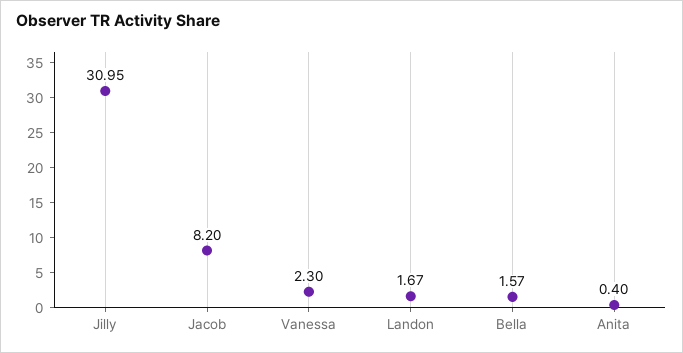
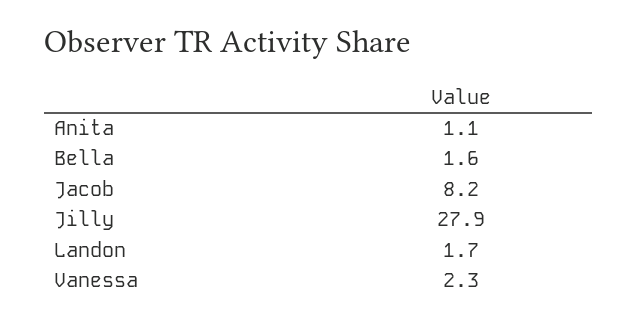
  {
-   "Jilly": 30.95,
+   "Jilly": 27.9,
    "Jacob": 8.2,
    "Vanessa": 2.3,
    "Landon": 1.67,
    "Bella": 1.57,
-   "Anita": 0.4
+   "Anita": 1.1
  }

